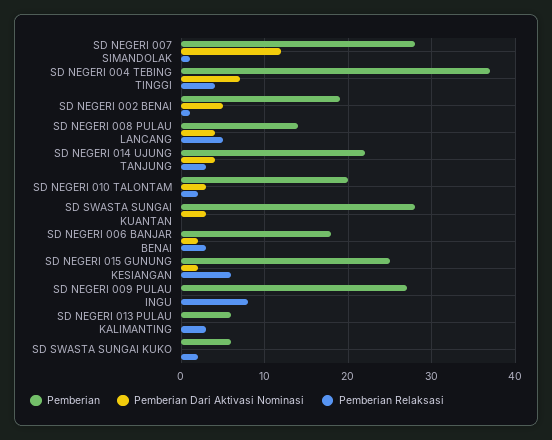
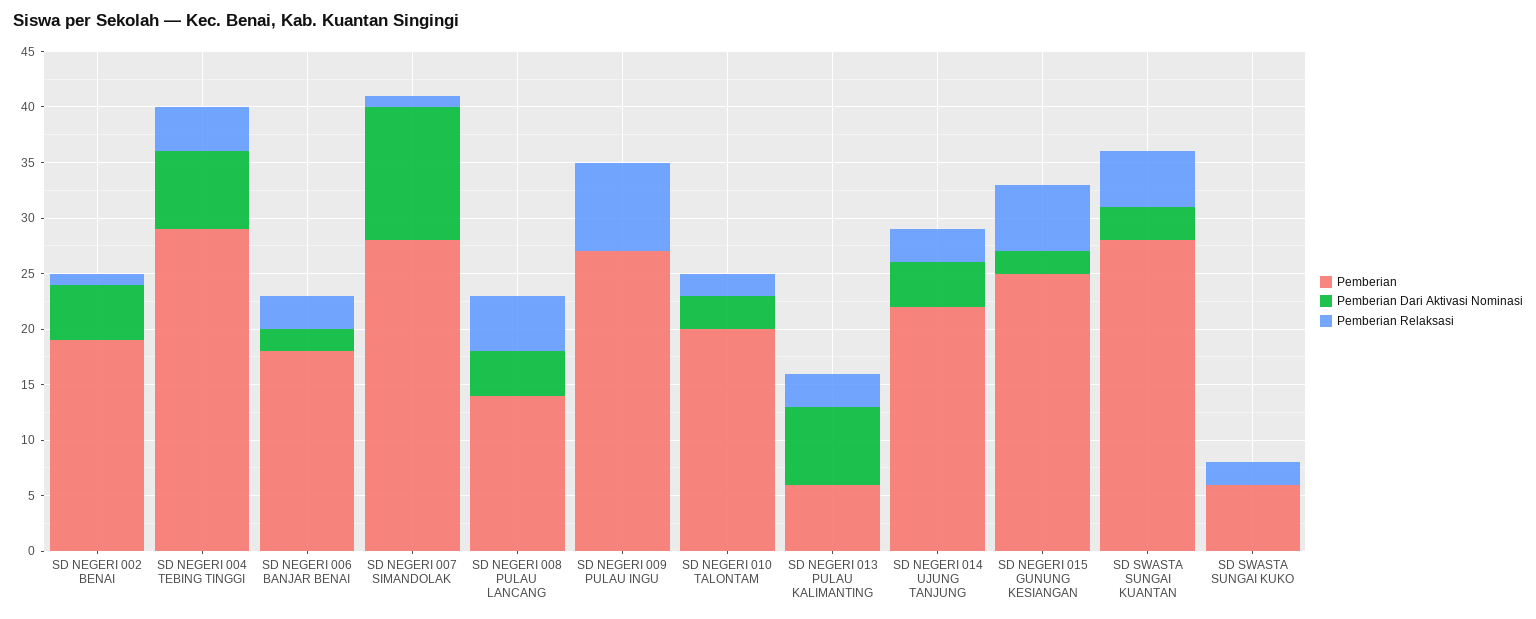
  {
    "Pemberian": {
      "SD NEGERI 007 SIMANDOLAK": 28,
-     "SD NEGERI 004 TEBING TINGGI": 37,
+     "SD NEGERI 004 TEBING TINGGI": 29,
      "SD NEGERI 002 BENAI": 19,
      "SD NEGERI 008 PULAU LANCANG": 14,
      "SD NEGERI 014 UJUNG TANJUNG": 22,
      "SD NEGERI 010 TALONTAM": 20,
      "SD SWASTA SUNGAI KUANTAN": 28,
      "SD NEGERI 006 BANJAR BENAI": 18,
      "SD NEGERI 015 GUNUNG KESIANGAN": 25,
      "SD NEGERI 009 PULAU INGU": 27,
      "SD NEGERI 013 PULAU KALIMANTING": 6,
      "SD SWASTA SUNGAI KUKO": 6
    },
    "Pemberian Dari Aktivasi Nominasi": {
      "SD NEGERI 007 SIMANDOLAK": 12,
      "SD NEGERI 004 TEBING TINGGI": 7,
      "SD NEGERI 002 BENAI": 5,
      "SD NEGERI 008 PULAU LANCANG": 4,
      "SD NEGERI 014 UJUNG TANJUNG": 4,
      "SD NEGERI 010 TALONTAM": 3,
      "SD SWASTA SUNGAI KUANTAN": 3,
      "SD NEGERI 006 BANJAR BENAI": 2,
      "SD NEGERI 015 GUNUNG KESIANGAN": 2,
      "SD NEGERI 009 PULAU INGU": 0,
-     "SD NEGERI 013 PULAU KALIMANTING": 0,
+     "SD NEGERI 013 PULAU KALIMANTING": 7,
      "SD SWASTA SUNGAI KUKO": 0
    },
    "Pemberian Relaksasi": {
      "SD NEGERI 007 SIMANDOLAK": 1,
      "SD NEGERI 004 TEBING TINGGI": 4,
      "SD NEGERI 002 BENAI": 1,
      "SD NEGERI 008 PULAU LANCANG": 5,
      "SD NEGERI 014 UJUNG TANJUNG": 3,
      "SD NEGERI 010 TALONTAM": 2,
-     "SD SWASTA SUNGAI KUANTAN": 0,
+     "SD SWASTA SUNGAI KUANTAN": 5,
      "SD NEGERI 006 BANJAR BENAI": 3,
      "SD NEGERI 015 GUNUNG KESIANGAN": 6,
      "SD NEGERI 009 PULAU INGU": 8,
      "SD NEGERI 013 PULAU KALIMANTING": 3,
      "SD SWASTA SUNGAI KUKO": 2
    }
  }

